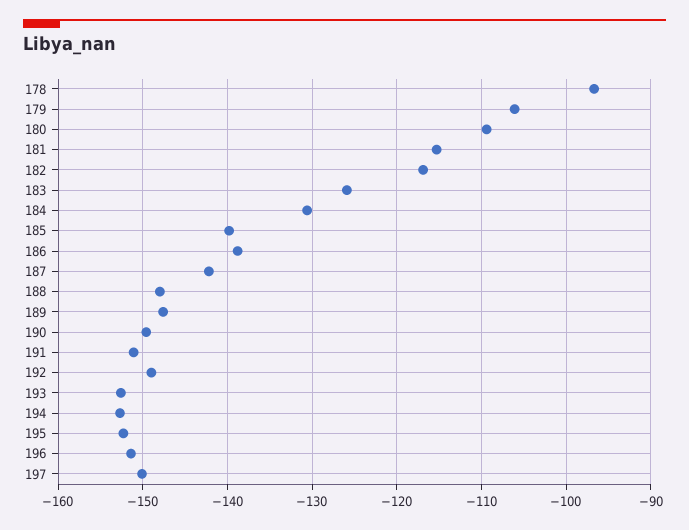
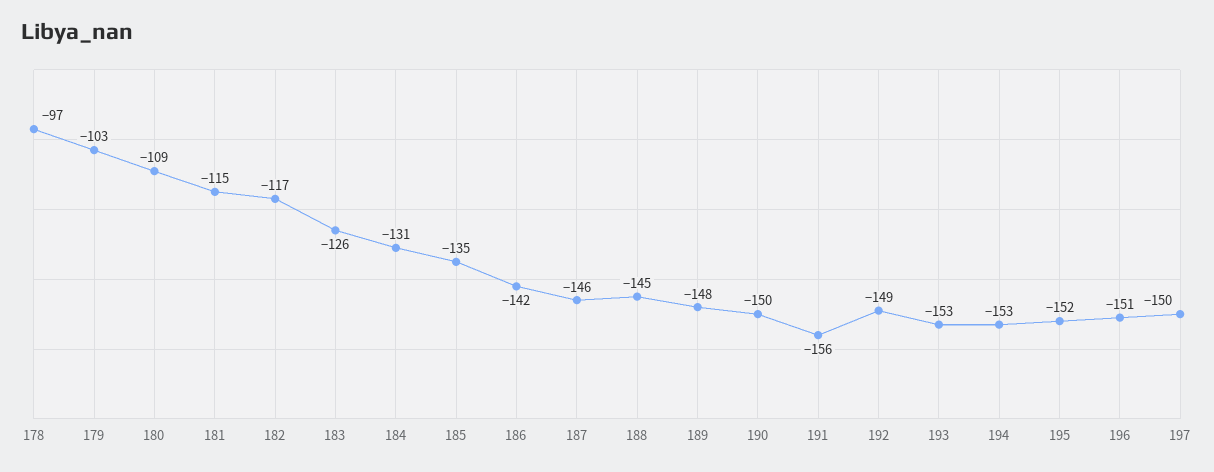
  {
    "178": -97,
-   "179": -106,
+   "179": -103,
    "180": -109,
    "181": -115,
    "182": -117,
    "183": -126,
    "184": -131,
-   "185": -140,
+   "185": -135,
-   "186": -139,
+   "186": -142,
-   "187": -142,
+   "187": -146,
-   "188": -148,
+   "188": -145,
    "189": -148,
    "190": -150,
-   "191": -151,
+   "191": -156,
    "192": -149,
    "193": -153,
    "194": -153,
    "195": -152,
    "196": -151,
    "197": -150
  }

